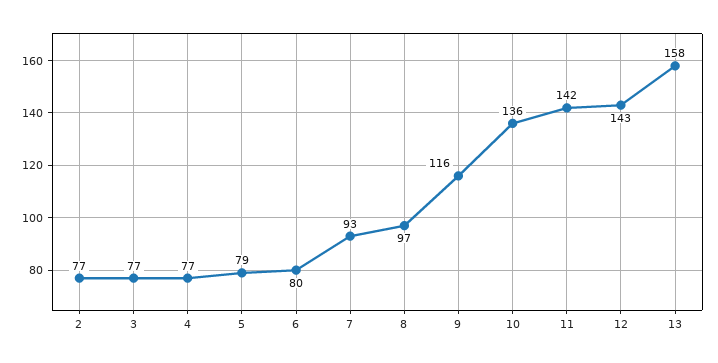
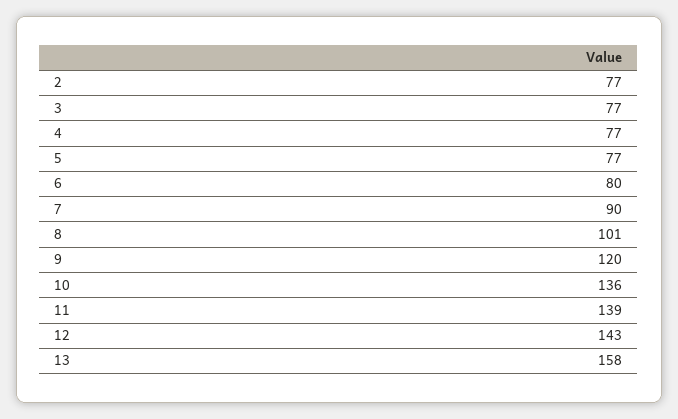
  {
    "2": 77,
    "3": 77,
    "4": 77,
-   "5": 79,
+   "5": 77,
    "6": 80,
-   "7": 93,
+   "7": 90,
-   "8": 97,
+   "8": 101,
-   "9": 116,
+   "9": 120,
    "10": 136,
-   "11": 142,
+   "11": 139,
    "12": 143,
    "13": 158
  }

